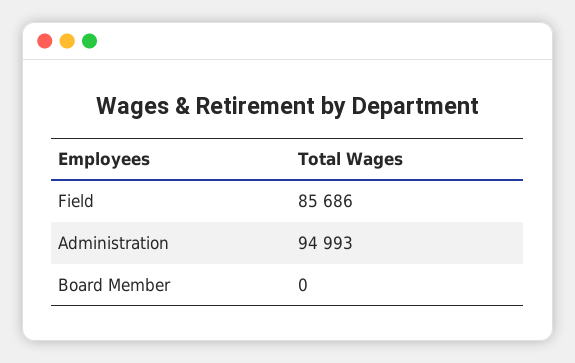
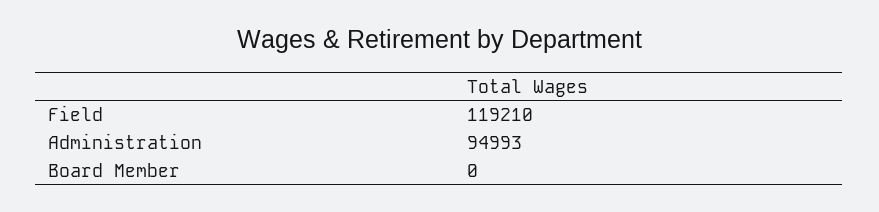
  {
-   "Field": 85686,
+   "Field": 119210,
    "Administration": 94993,
    "Board Member": 0
  }

